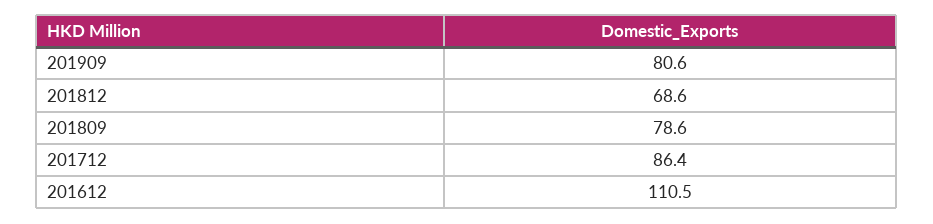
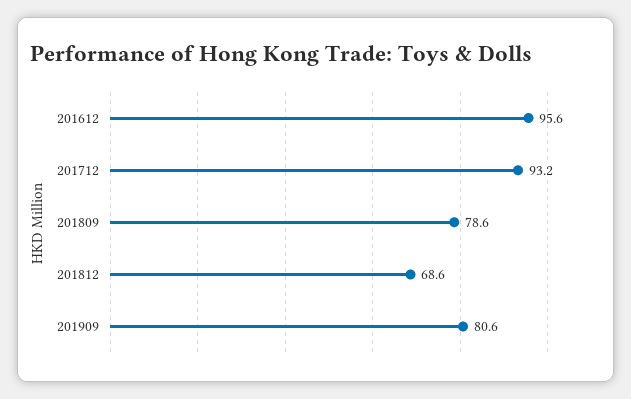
  {
    "201909": 80.6,
    "201812": 68.6,
    "201809": 78.6,
-   "201712": 86.4,
+   "201712": 93.2,
-   "201612": 110.5
+   "201612": 95.6
  }

